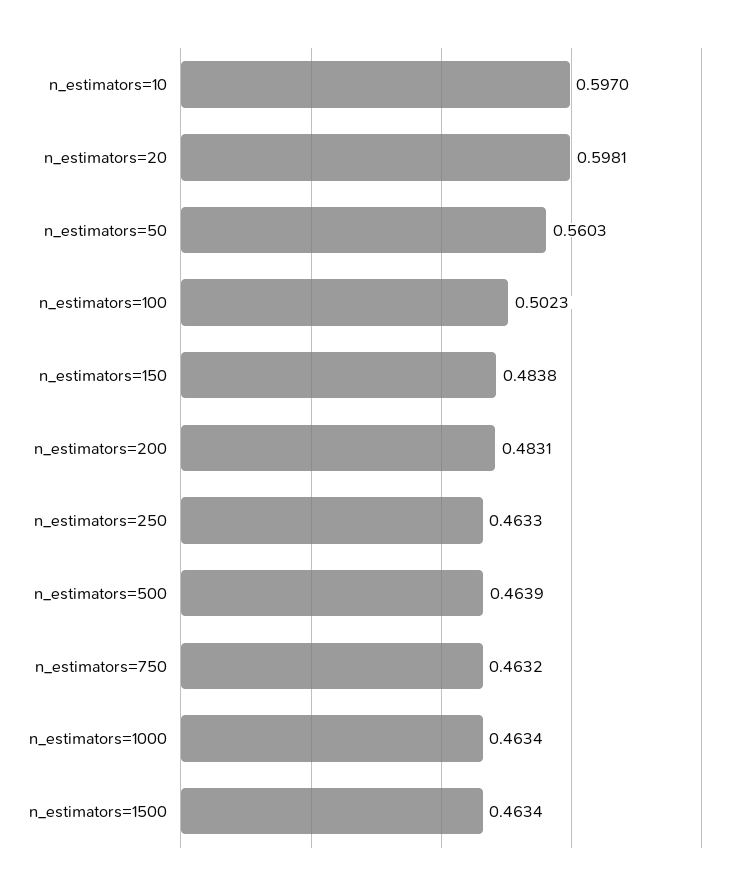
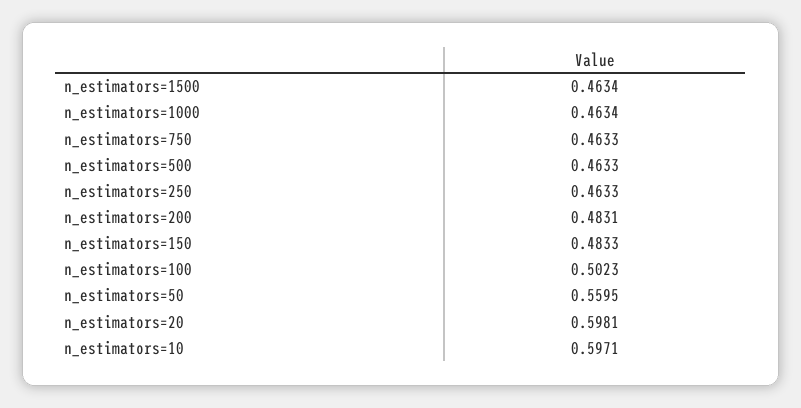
  {
-   "n_estimators=10": 0.597,
+   "n_estimators=10": 0.5971,
    "n_estimators=20": 0.5981,
-   "n_estimators=50": 0.5603,
+   "n_estimators=50": 0.5595,
    "n_estimators=100": 0.5023,
-   "n_estimators=150": 0.4838,
+   "n_estimators=150": 0.4833,
    "n_estimators=200": 0.4831,
    "n_estimators=250": 0.4633,
-   "n_estimators=500": 0.4639,
+   "n_estimators=500": 0.4633,
-   "n_estimators=750": 0.4632,
+   "n_estimators=750": 0.4633,
    "n_estimators=1000": 0.4634,
    "n_estimators=1500": 0.4634
  }

